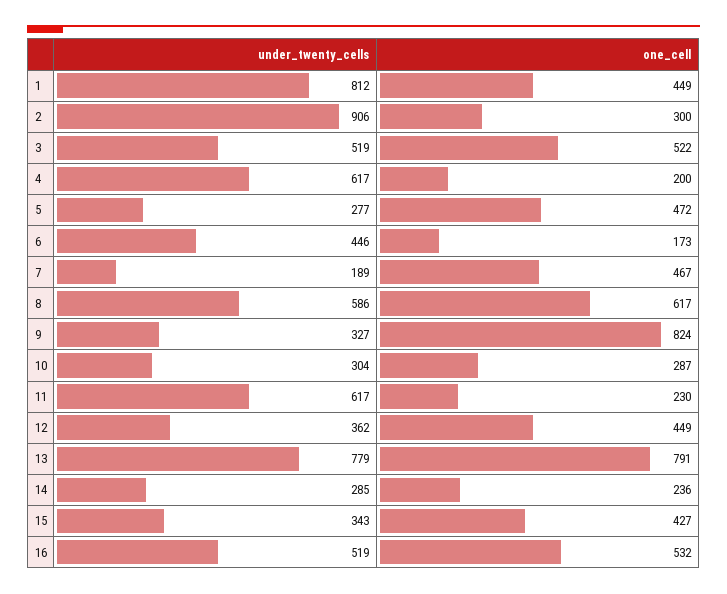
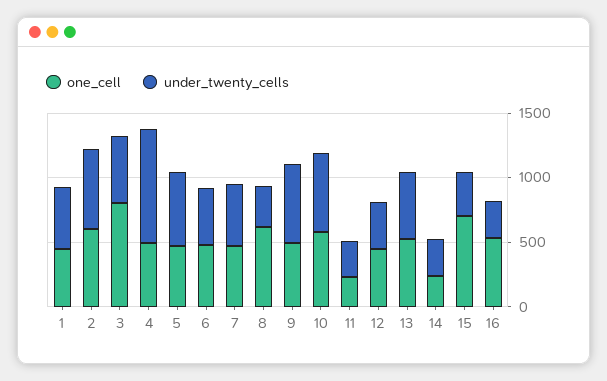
  {
    "under_twenty_cells": {
-     "1": 812,
+     "1": 500,
-     "2": 906,
+     "2": 600,
      "3": 519,
-     "4": 617,
+     "4": 900,
-     "5": 277,
+     "5": 600,
      "6": 446,
-     "7": 189,
+     "7": 500,
-     "8": 586,
+     "8": 300,
-     "9": 327,
+     "9": 600,
-     "10": 304,
+     "10": 600,
-     "11": 617,
+     "11": 300,
      "12": 362,
-     "13": 779,
+     "13": 500,
      "14": 285,
      "15": 343,
-     "16": 519
+     "16": 300
    },
    "one_cell": {
      "1": 449,
-     "2": 300,
+     "2": 600,
-     "3": 522,
+     "3": 800,
-     "4": 200,
+     "4": 500,
      "5": 472,
-     "6": 173,
+     "6": 500,
      "7": 467,
      "8": 617,
-     "9": 824,
+     "9": 500,
-     "10": 287,
+     "10": 600,
      "11": 230,
      "12": 449,
-     "13": 791,
+     "13": 500,
      "14": 236,
-     "15": 427,
+     "15": 700,
      "16": 532
    }
  }

